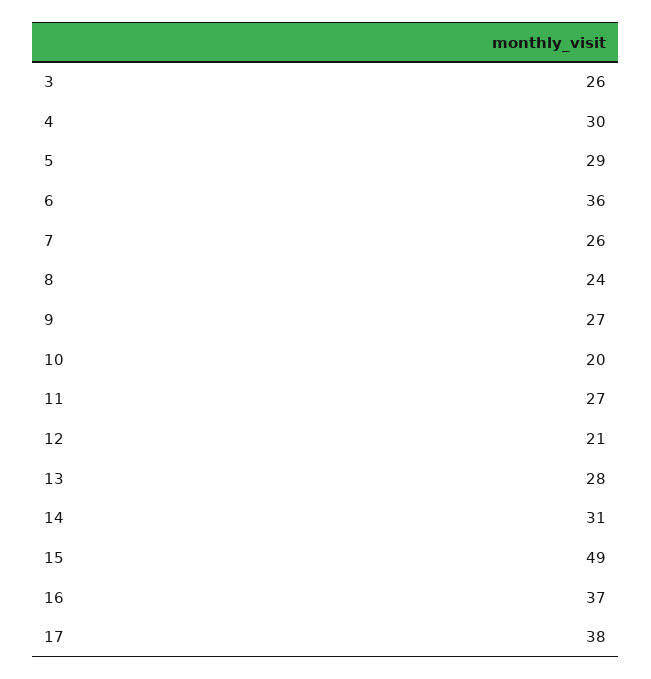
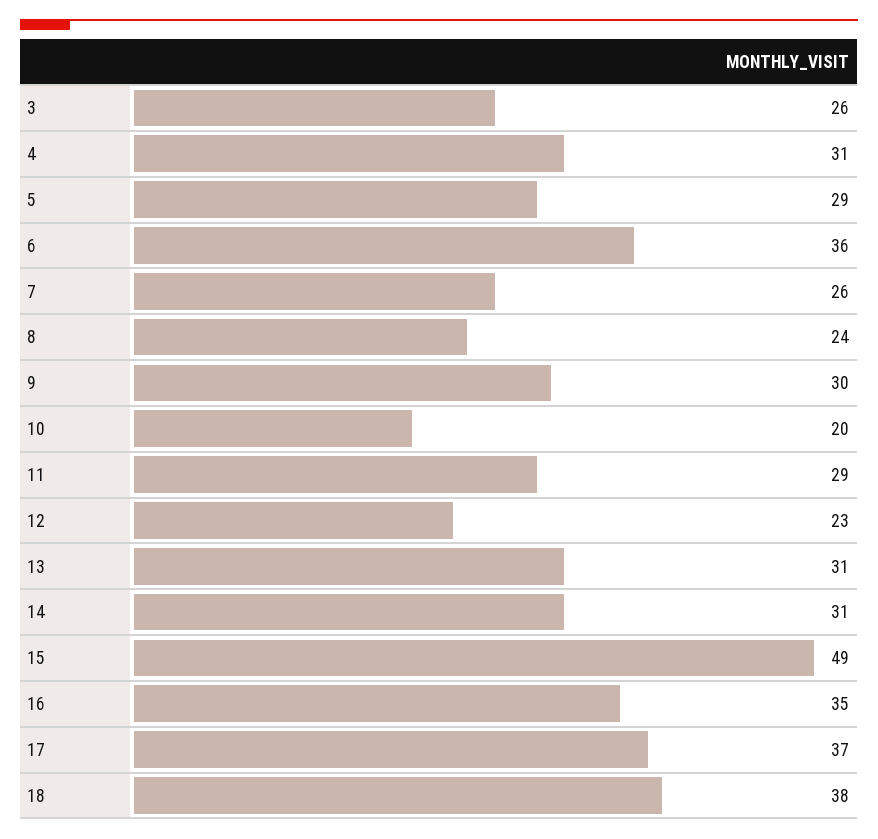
  {
    "3": 26,
-   "4": 30,
+   "4": 31,
    "5": 29,
    "6": 36,
    "7": 26,
    "8": 24,
-   "9": 27,
+   "9": 30,
    "10": 20,
-   "11": 27,
+   "11": 29,
-   "12": 21,
+   "12": 23,
-   "13": 28,
+   "13": 31,
    "14": 31,
    "15": 49,
-   "16": 37,
+   "16": 35,
-   "17": 38
+   "17": 37,
+   "18": 38
  }

